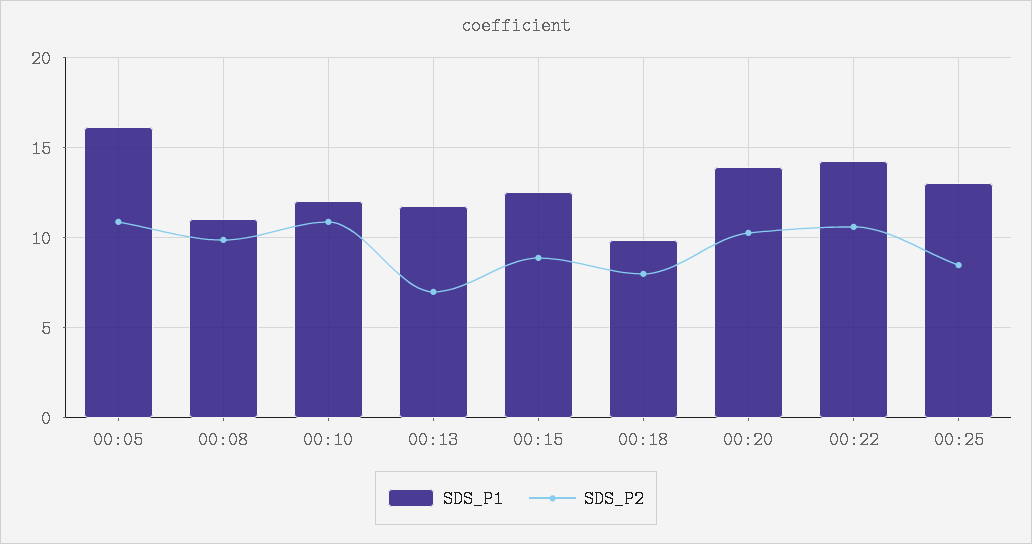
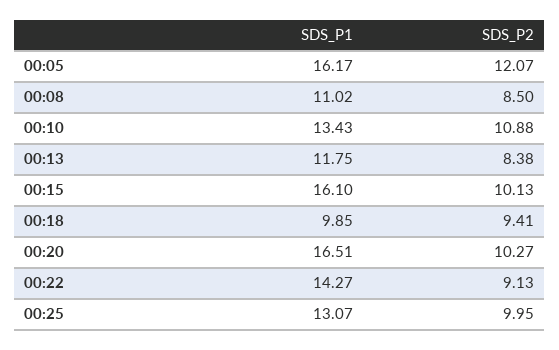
  {
    "SDS_P1": {
      "00:05": 16.17,
      "00:08": 11.02,
-     "00:10": 12,
+     "00:10": 13.43,
      "00:13": 11.75,
-     "00:15": 12.5,
+     "00:15": 16.1,
      "00:18": 9.85,
-     "00:20": 14,
+     "00:20": 16.51,
      "00:22": 14.27,
      "00:25": 13.07
    },
    "SDS_P2": {
-     "00:05": 11,
+     "00:05": 12.07,
-     "00:08": 10,
+     "00:08": 8.5,
      "00:10": 10.88,
-     "00:13": 7,
+     "00:13": 8.38,
-     "00:15": 9,
+     "00:15": 10.13,
-     "00:18": 8,
+     "00:18": 9.41,
      "00:20": 10.27,
-     "00:22": 10.5,
+     "00:22": 9.13,
-     "00:25": 8.5
+     "00:25": 9.95
    }
  }

